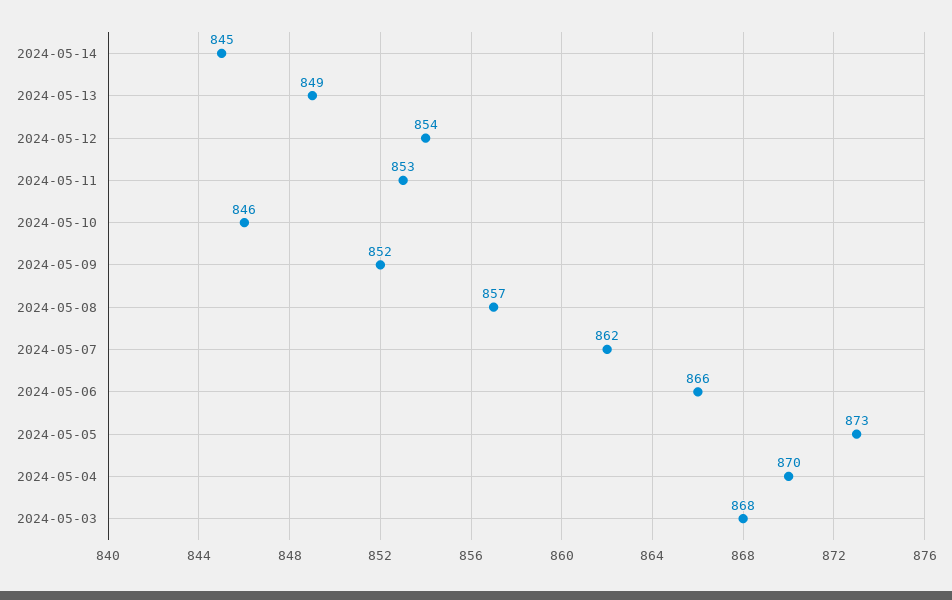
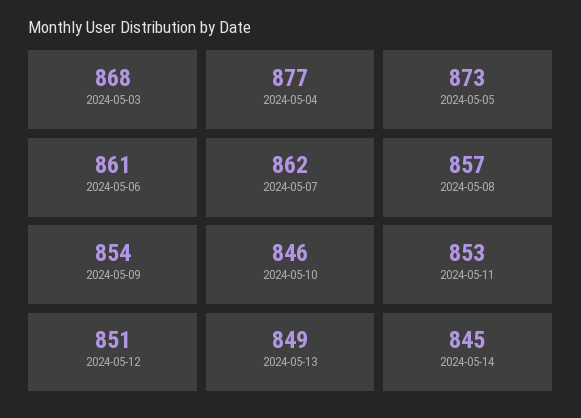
  {
    "2024-05-14": 845,
    "2024-05-13": 849,
-   "2024-05-12": 854,
+   "2024-05-12": 851,
    "2024-05-11": 853,
    "2024-05-10": 846,
-   "2024-05-09": 852,
+   "2024-05-09": 854,
    "2024-05-08": 857,
    "2024-05-07": 862,
-   "2024-05-06": 866,
+   "2024-05-06": 861,
    "2024-05-05": 873,
-   "2024-05-04": 870,
+   "2024-05-04": 877,
    "2024-05-03": 868
  }

